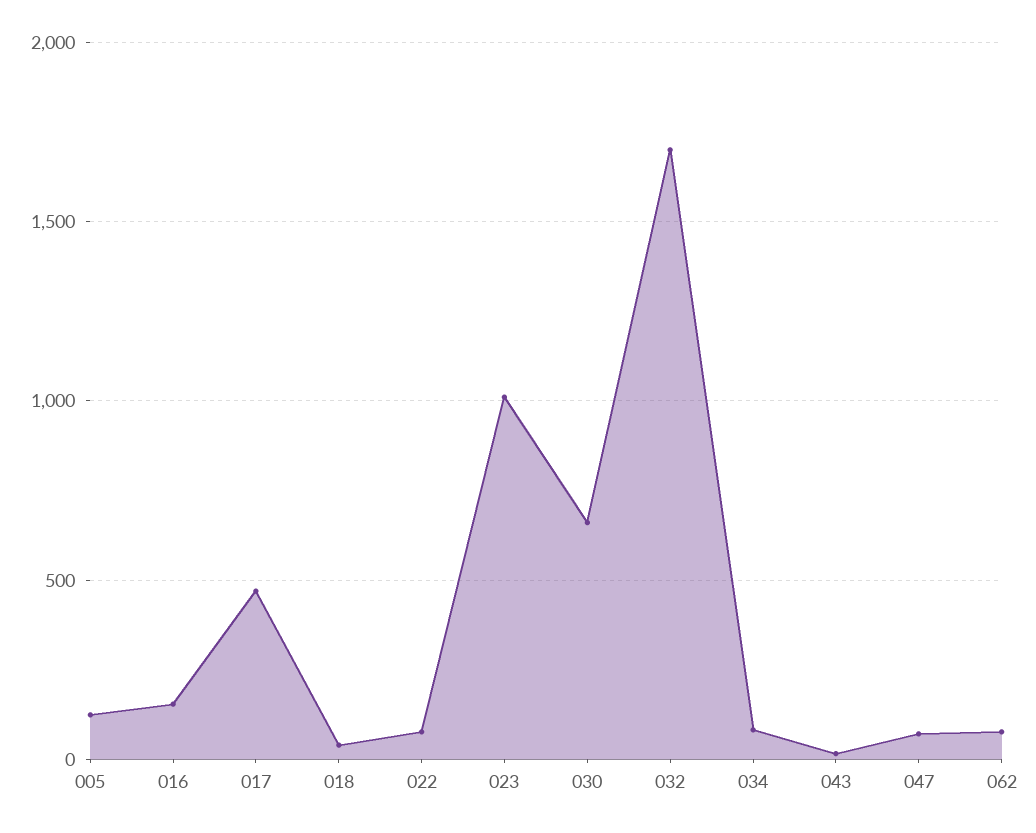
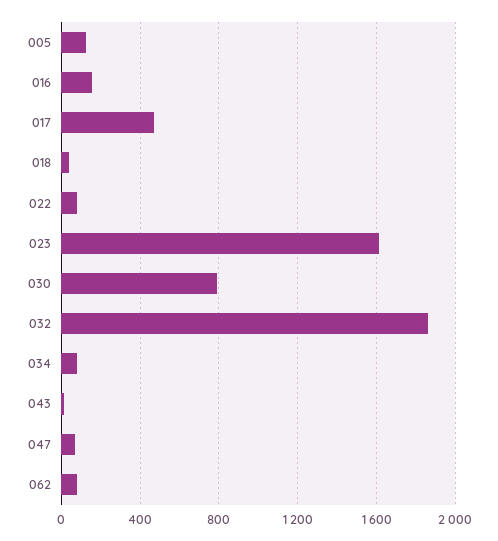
  {
    "005": 100,
    "016": 150,
    "017": 450,
    "018": 50,
    "022": 100,
-   "023": 1000,
+   "023": 1600,
-   "030": 650,
+   "030": 800,
-   "032": 1700,
+   "032": 1850,
    "034": 100,
    "043": 0,
    "047": 50,
    "062": 100
  }

